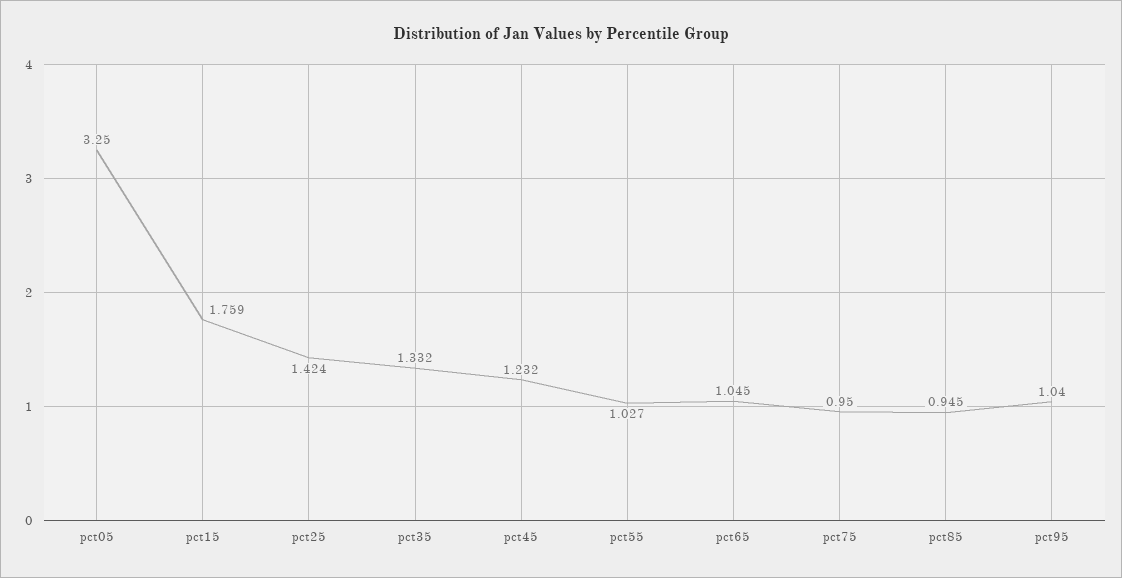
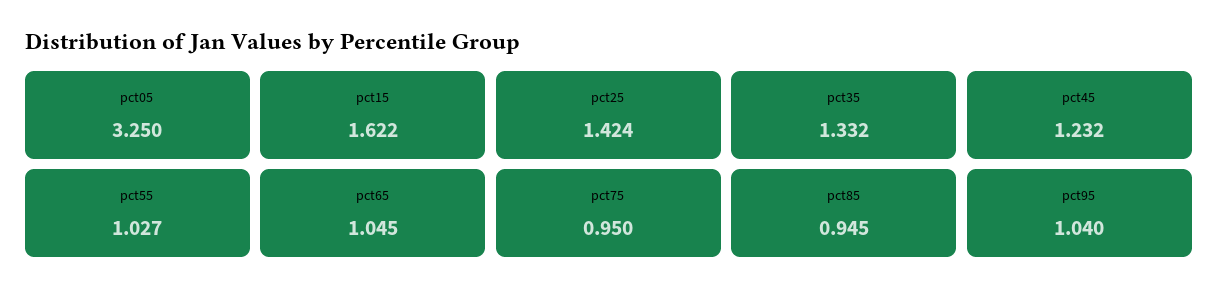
  {
    "pct05": 3.25,
-   "pct15": 1.759,
+   "pct15": 1.622,
    "pct25": 1.424,
    "pct35": 1.332,
    "pct45": 1.232,
    "pct55": 1.027,
    "pct65": 1.045,
    "pct75": 0.95,
    "pct85": 0.945,
    "pct95": 1.04
  }

